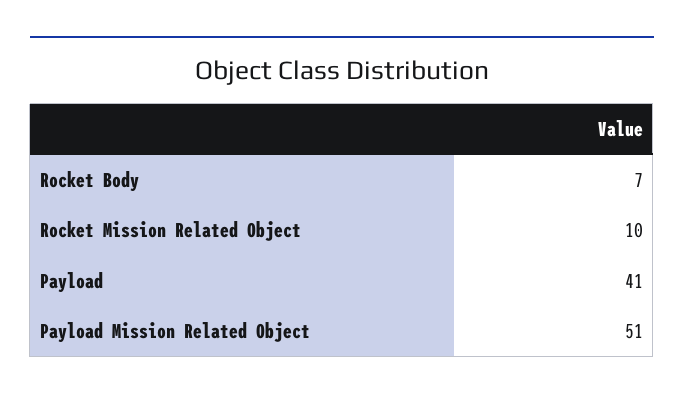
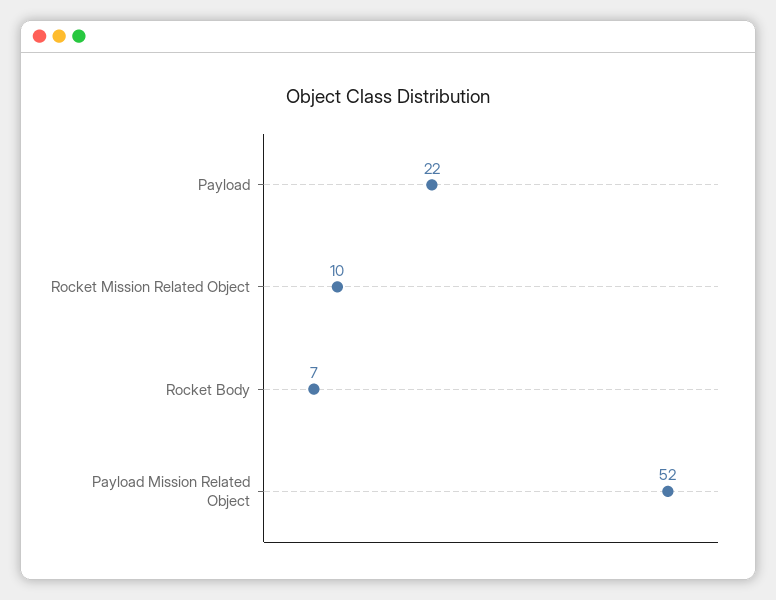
  {
    "Rocket Body": 7,
    "Rocket Mission Related Object": 10,
-   "Payload": 41,
+   "Payload": 22,
-   "Payload Mission Related Object": 51
+   "Payload Mission Related Object": 52
  }

